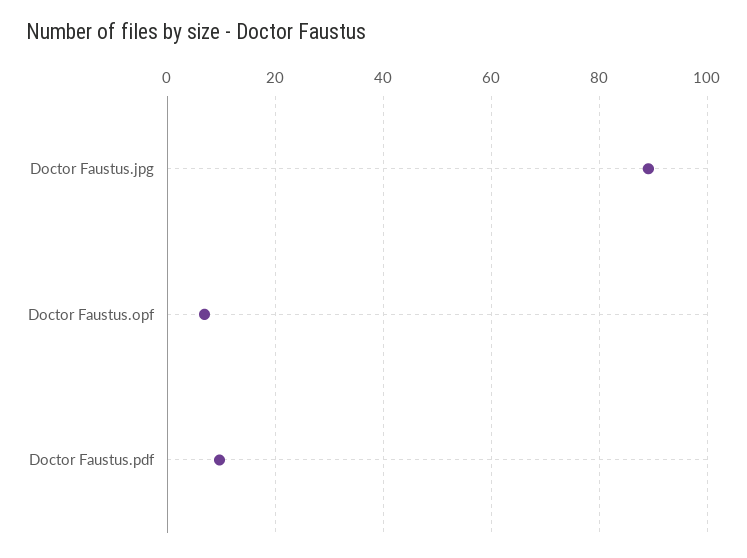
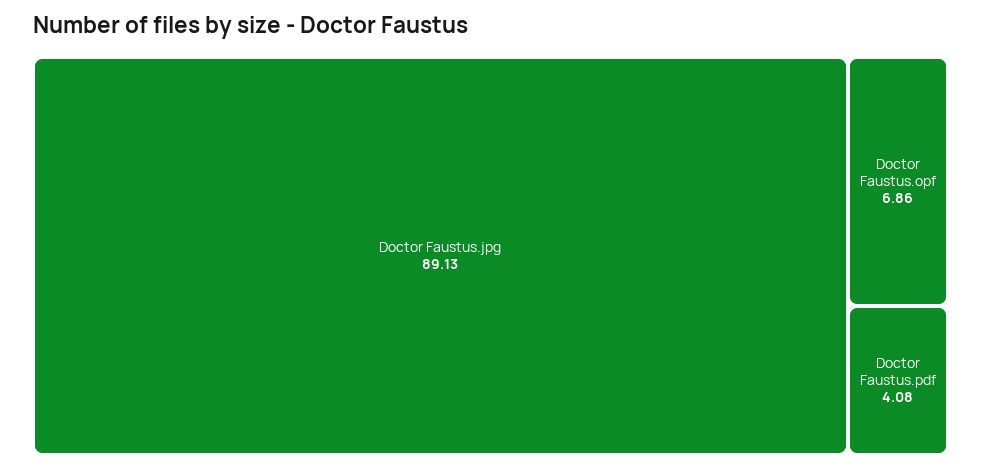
  {
    "Doctor Faustus.jpg": 89.13,
    "Doctor Faustus.opf": 6.86,
-   "Doctor Faustus.pdf": 10
+   "Doctor Faustus.pdf": 4.08
  }

